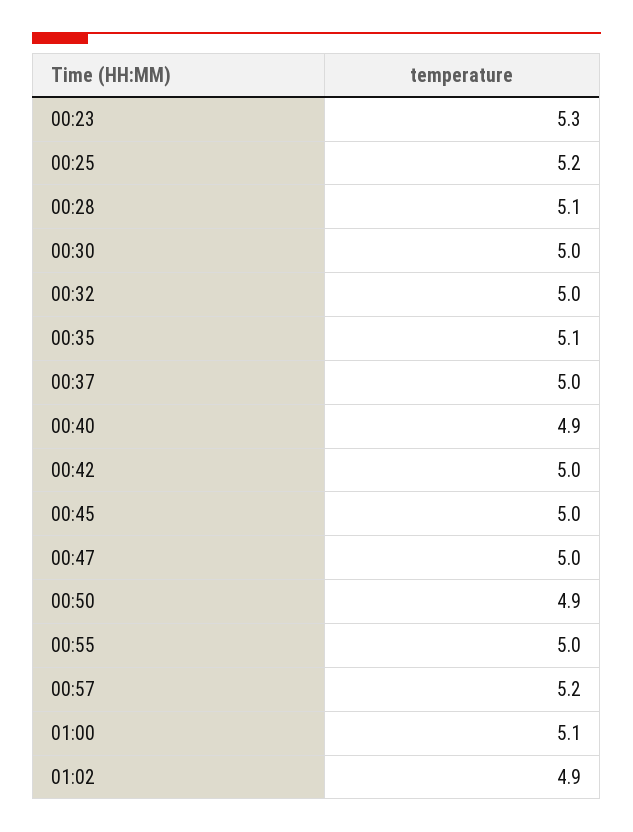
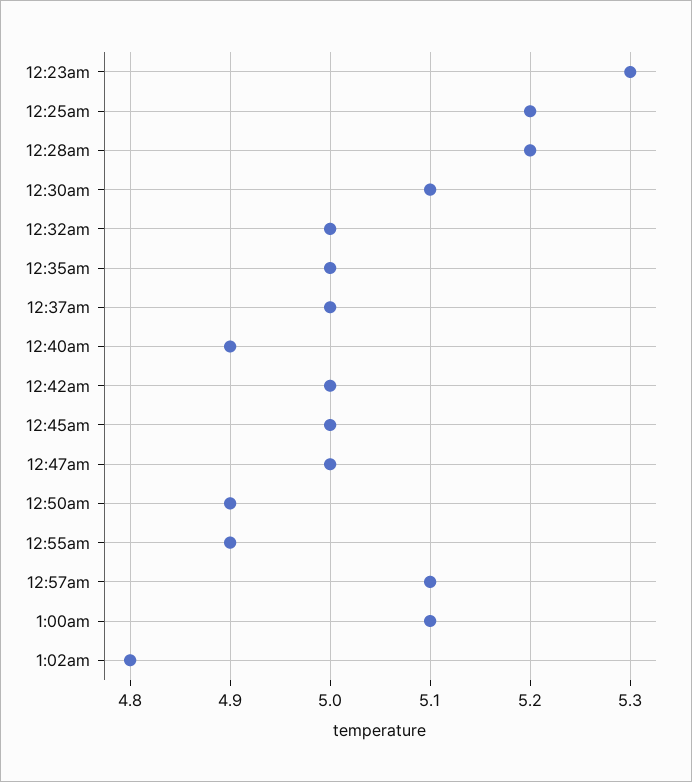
  {
    "00:23": 5.3,
    "00:25": 5.2,
-   "00:28": 5.1,
+   "00:28": 5.2,
-   "00:30": 5,
+   "00:30": 5.1,
    "00:32": 5,
-   "00:35": 5.1,
+   "00:35": 5,
    "00:37": 5,
    "00:40": 4.9,
    "00:42": 5,
    "00:45": 5,
    "00:47": 5,
    "00:50": 4.9,
-   "00:55": 5,
+   "00:55": 4.9,
-   "00:57": 5.2,
+   "00:57": 5.1,
    "01:00": 5.1,
-   "01:02": 4.9
+   "01:02": 4.8
  }

